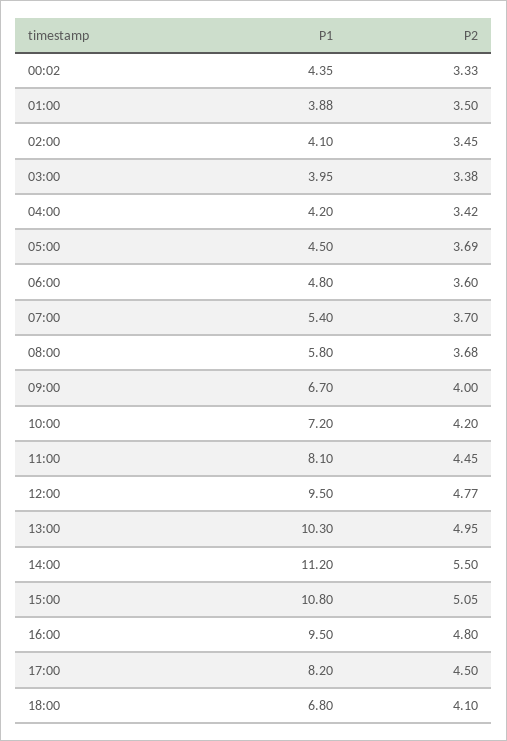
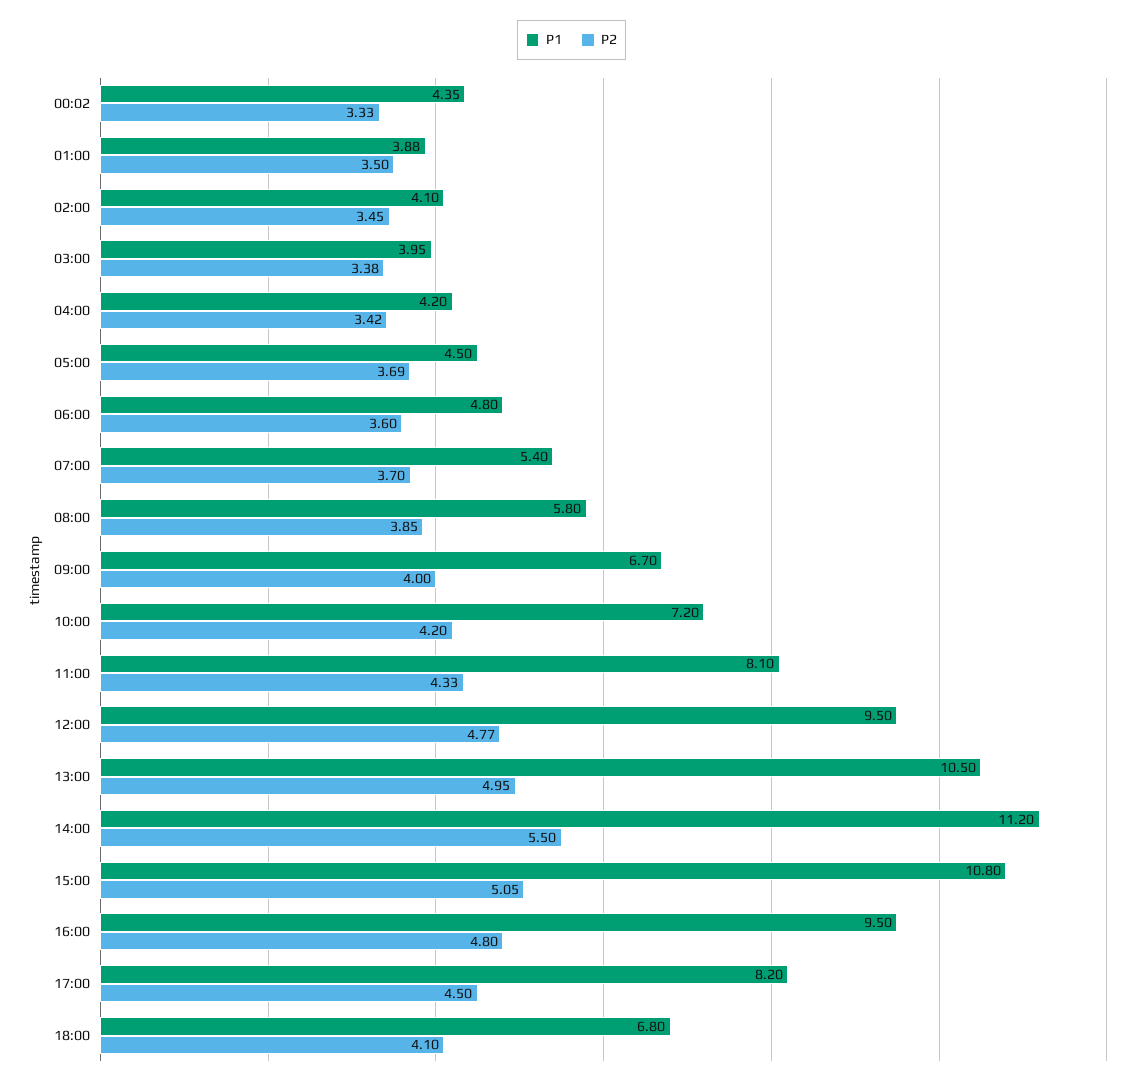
  {
    "P1": {
      "00:02": 4.35,
      "01:00": 3.88,
      "02:00": 4.1,
      "03:00": 3.95,
      "04:00": 4.2,
      "05:00": 4.5,
      "06:00": 4.8,
      "07:00": 5.4,
      "08:00": 5.8,
      "09:00": 6.7,
      "10:00": 7.2,
      "11:00": 8.1,
      "12:00": 9.5,
-     "13:00": 10.3,
+     "13:00": 10.5,
      "14:00": 11.2,
      "15:00": 10.8,
      "16:00": 9.5,
      "17:00": 8.2,
      "18:00": 6.8
    },
    "P2": {
      "00:02": 3.33,
      "01:00": 3.5,
      "02:00": 3.45,
      "03:00": 3.38,
      "04:00": 3.42,
      "05:00": 3.69,
      "06:00": 3.6,
      "07:00": 3.7,
-     "08:00": 3.68,
+     "08:00": 3.85,
      "09:00": 4,
      "10:00": 4.2,
-     "11:00": 4.45,
+     "11:00": 4.33,
      "12:00": 4.77,
      "13:00": 4.95,
      "14:00": 5.5,
      "15:00": 5.05,
      "16:00": 4.8,
      "17:00": 4.5,
      "18:00": 4.1
    }
  }

